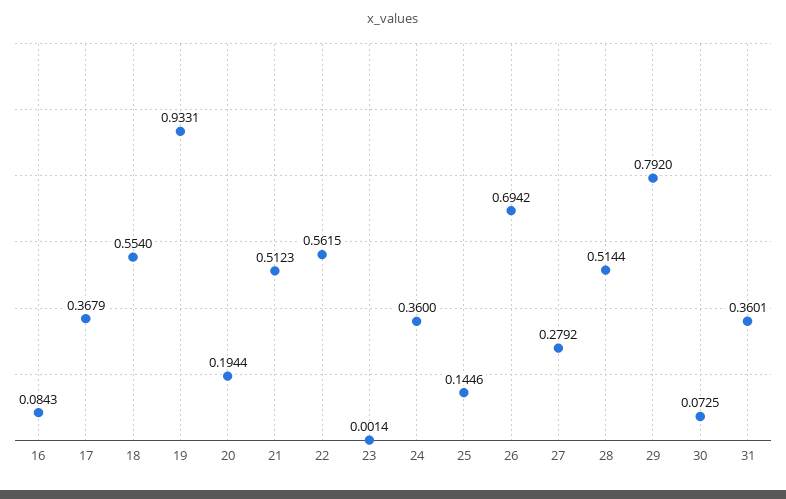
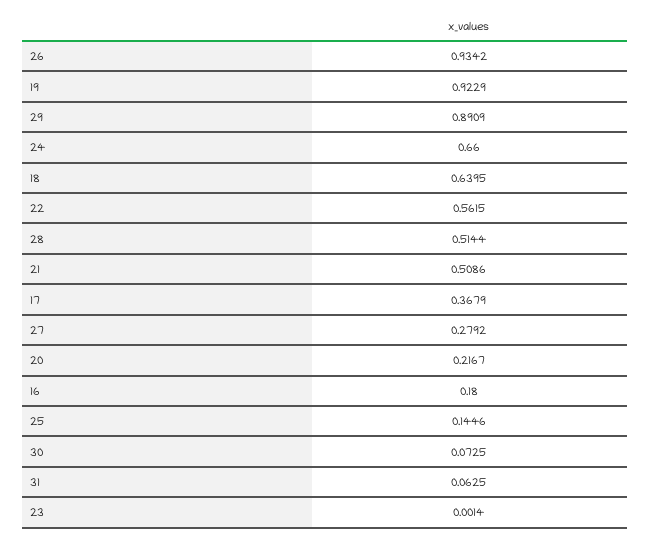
  {
-   "16": 0.0843,
+   "16": 0.18,
    "17": 0.3679,
-   "18": 0.554,
+   "18": 0.6395,
-   "19": 0.9331,
+   "19": 0.9229,
-   "20": 0.1944,
+   "20": 0.2167,
-   "21": 0.5123,
+   "21": 0.5086,
    "22": 0.5615,
    "23": 0.0014,
-   "24": 0.36,
+   "24": 0.66,
    "25": 0.1446,
-   "26": 0.6942,
+   "26": 0.9342,
    "27": 0.2792,
    "28": 0.5144,
-   "29": 0.792,
+   "29": 0.8909,
    "30": 0.0725,
-   "31": 0.3601
+   "31": 0.0625
  }

